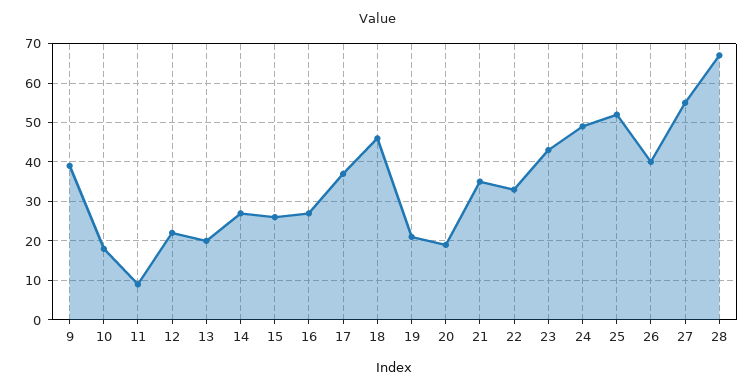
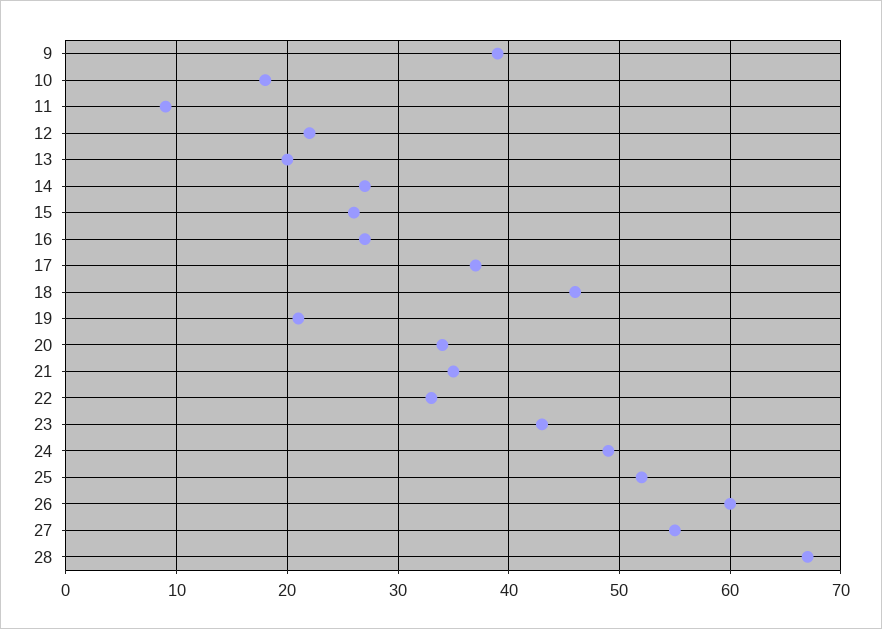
  {
    "9": 39,
    "10": 18,
    "11": 9,
    "12": 22,
    "13": 20,
    "14": 27,
    "15": 26,
    "16": 27,
    "17": 37,
    "18": 46,
    "19": 21,
-   "20": 20,
+   "20": 34,
    "21": 35,
    "22": 33,
    "23": 43,
    "24": 49,
    "25": 52,
-   "26": 40,
+   "26": 60,
    "27": 55,
    "28": 67
  }

